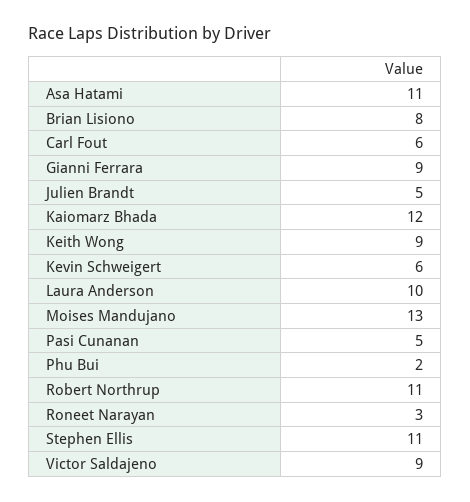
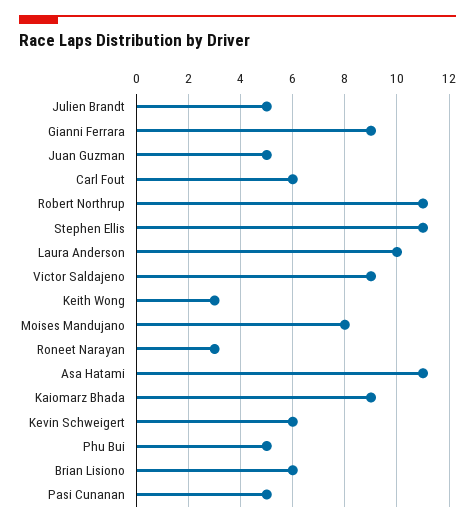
  {
    "Asa Hatami": 11,
-   "Brian Lisiono": 8,
+   "Brian Lisiono": 6,
    "Carl Fout": 6,
    "Gianni Ferrara": 9,
    "Julien Brandt": 5,
-   "Kaiomarz Bhada": 12,
+   "Kaiomarz Bhada": 9,
-   "Keith Wong": 9,
+   "Keith Wong": 3,
    "Kevin Schweigert": 6,
    "Laura Anderson": 10,
-   "Moises Mandujano": 13,
+   "Moises Mandujano": 8,
    "Pasi Cunanan": 5,
-   "Phu Bui": 2,
+   "Phu Bui": 5,
    "Robert Northrup": 11,
    "Roneet Narayan": 3,
    "Stephen Ellis": 11,
-   "Victor Saldajeno": 9
+   "Victor Saldajeno": 9,
+   "Juan Guzman": 5
  }

